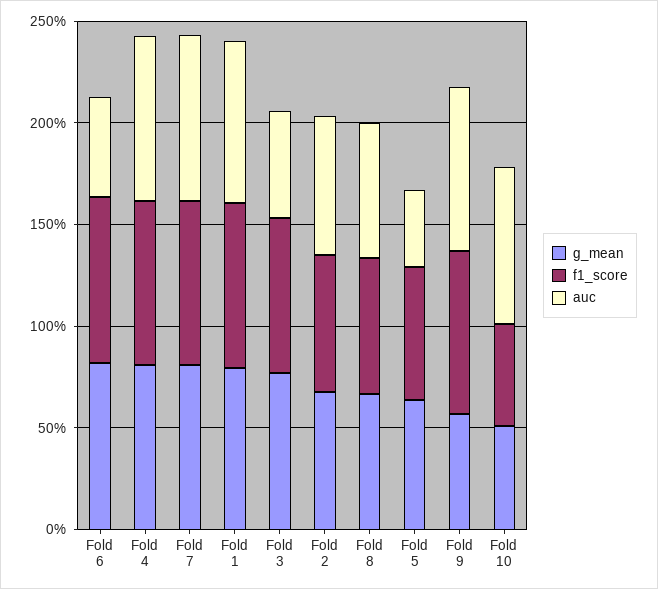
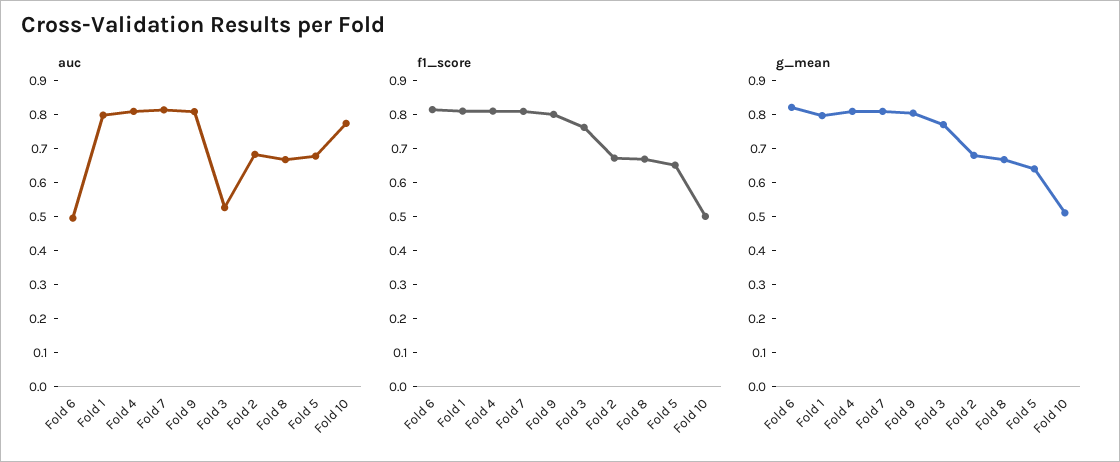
  {
    "g_mean": {
      "Fold 6": 0.825,
      "Fold 4": 0.8,
      "Fold 7": 0.8,
      "Fold 1": 0.8,
      "Fold 3": 0.775,
      "Fold 2": 0.675,
      "Fold 8": 0.675,
      "Fold 5": 0.65,
-     "Fold 9": 0.6,
+     "Fold 9": 0.8,
      "Fold 10": 0.5
    },
    "f1_score": {
      "Fold 6": 0.825,
      "Fold 4": 0.8,
      "Fold 7": 0.8,
      "Fold 1": 0.8,
      "Fold 3": 0.75,
      "Fold 2": 0.675,
      "Fold 8": 0.675,
      "Fold 5": 0.65,
      "Fold 9": 0.8,
      "Fold 10": 0.5
    },
    "auc": {
      "Fold 6": 0.5,
      "Fold 4": 0.8,
      "Fold 7": 0.825,
      "Fold 1": 0.8,
      "Fold 3": 0.525,
      "Fold 2": 0.675,
      "Fold 8": 0.675,
-     "Fold 5": 0.4,
+     "Fold 5": 0.675,
      "Fold 9": 0.8,
      "Fold 10": 0.775
    }
  }

